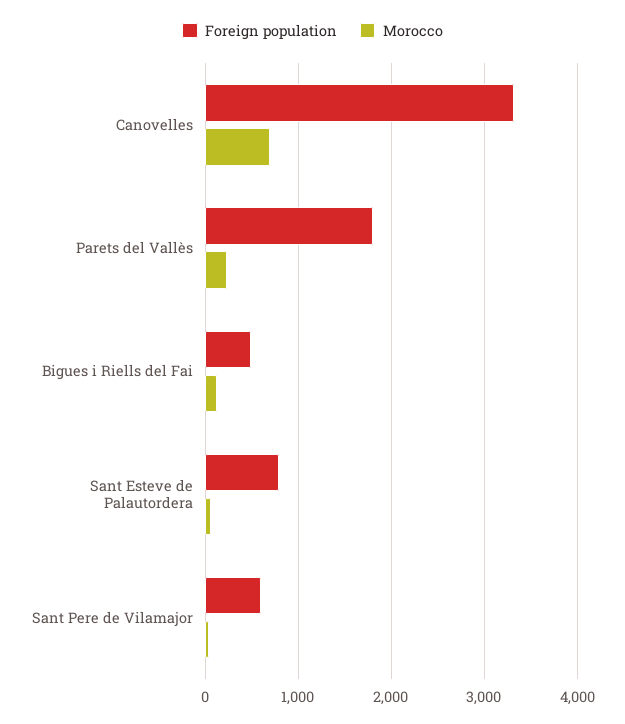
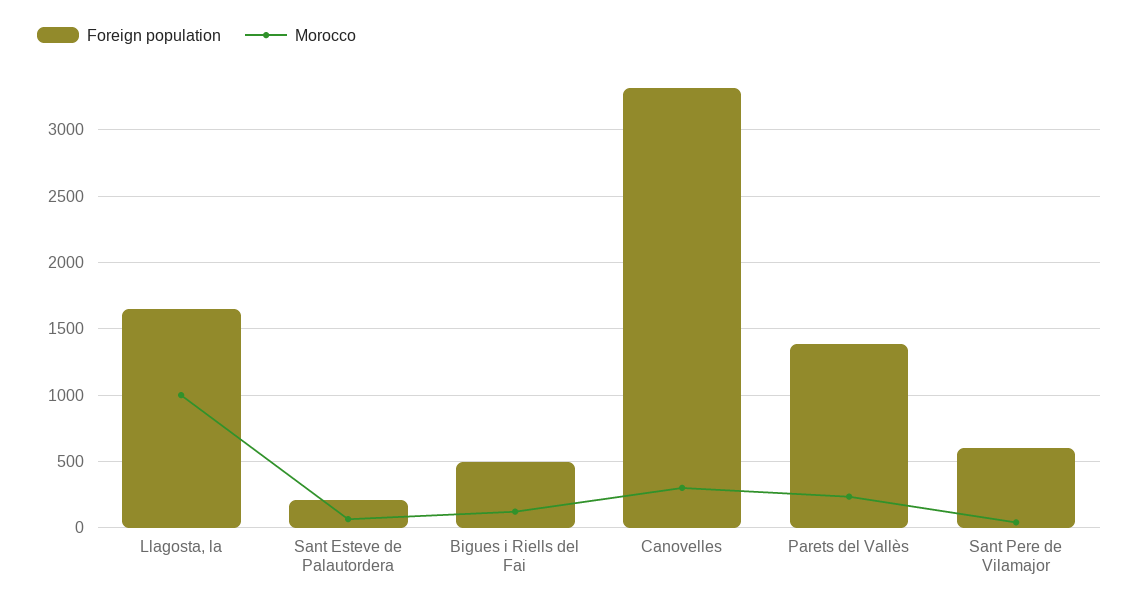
  {
    "Foreign population": {
      "Canovelles": 3300,
-     "Parets del Vallès": 1800,
+     "Parets del Vallès": 1400,
      "Bigues i Riells del Fai": 500,
-     "Sant Esteve de Palautordera": 800,
+     "Sant Esteve de Palautordera": 200,
-     "Sant Pere de Vilamajor": 600
+     "Sant Pere de Vilamajor": 600,
+     "Llagosta, la": 1650
    },
    "Morocco": {
-     "Canovelles": 700,
+     "Canovelles": 300,
      "Parets del Vallès": 250,
      "Bigues i Riells del Fai": 100,
      "Sant Esteve de Palautordera": 50,
-     "Sant Pere de Vilamajor": 50
+     "Sant Pere de Vilamajor": 50,
+     "Llagosta, la": 1000
    }
  }

